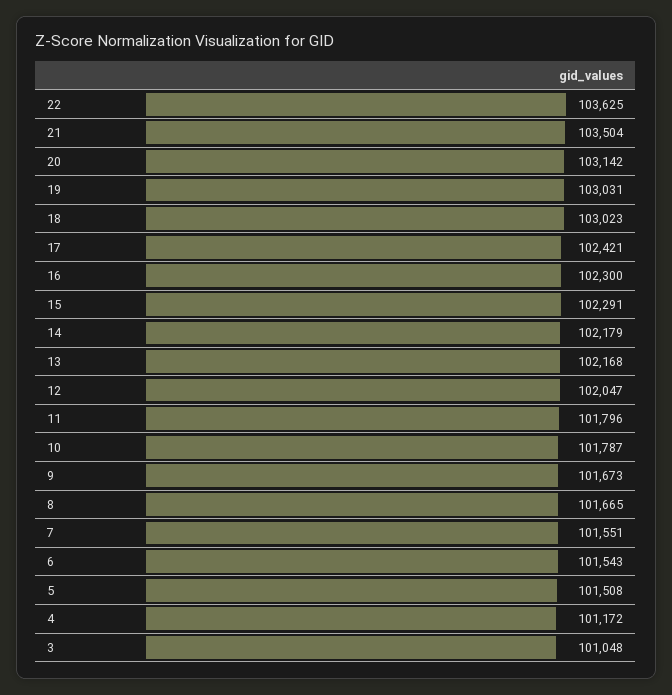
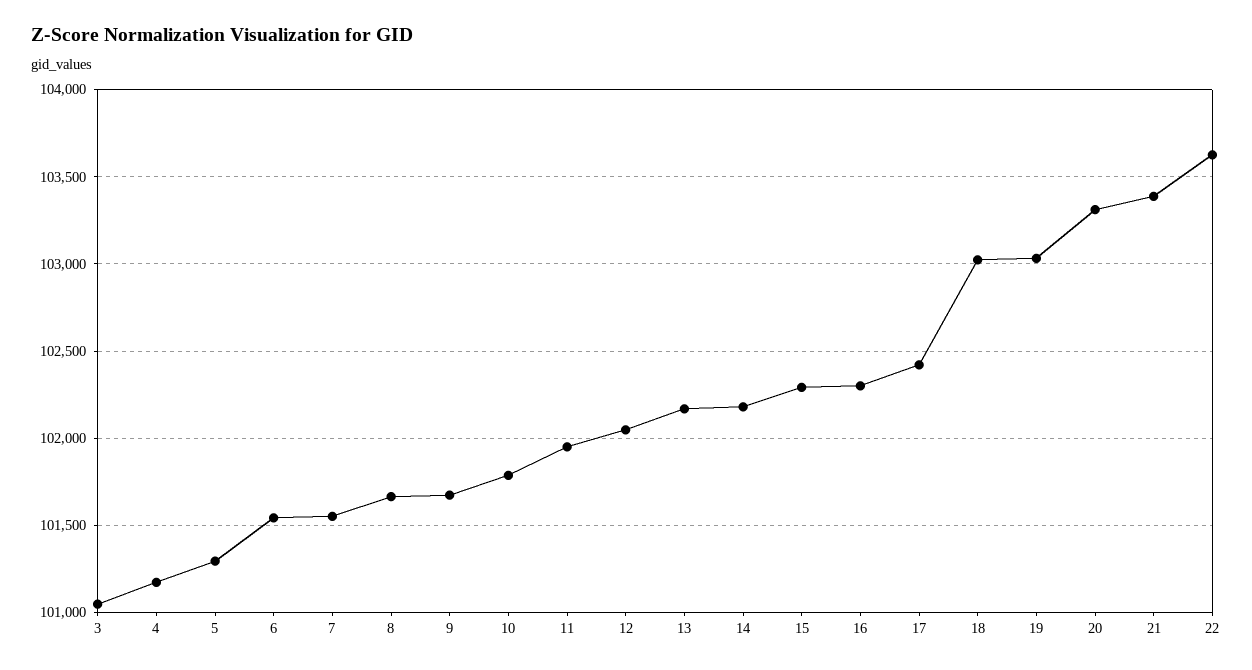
  {
    "22": 103625,
-   "21": 103504,
+   "21": 103400,
-   "20": 103142,
+   "20": 103300,
    "19": 103031,
    "18": 103023,
    "17": 102421,
    "16": 102300,
    "15": 102291,
    "14": 102179,
    "13": 102168,
    "12": 102047,
-   "11": 101796,
+   "11": 101950,
    "10": 101787,
    "9": 101673,
    "8": 101665,
    "7": 101551,
    "6": 101543,
-   "5": 101508,
+   "5": 101300,
    "4": 101172,
    "3": 101048
  }

